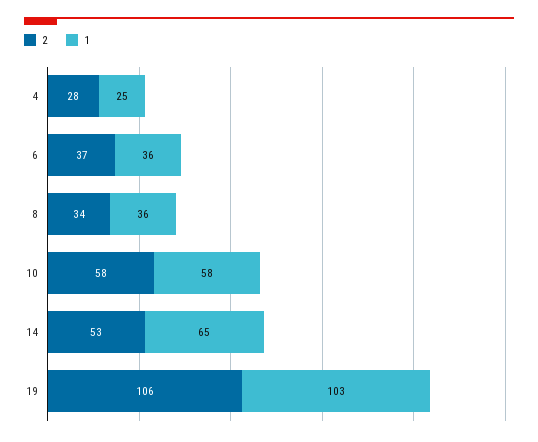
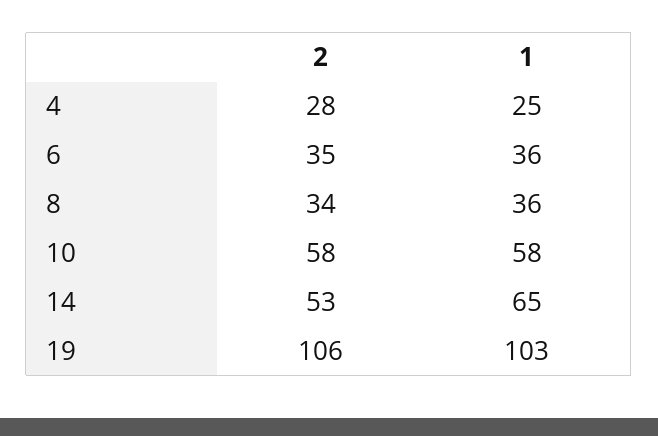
  {
    "2": {
      "4": 28,
-     "6": 37,
+     "6": 35,
      "8": 34,
      "10": 58,
      "14": 53,
      "19": 106
    },
    "1": {
      "4": 25,
      "6": 36,
      "8": 36,
      "10": 58,
      "14": 65,
      "19": 103
    }
  }

